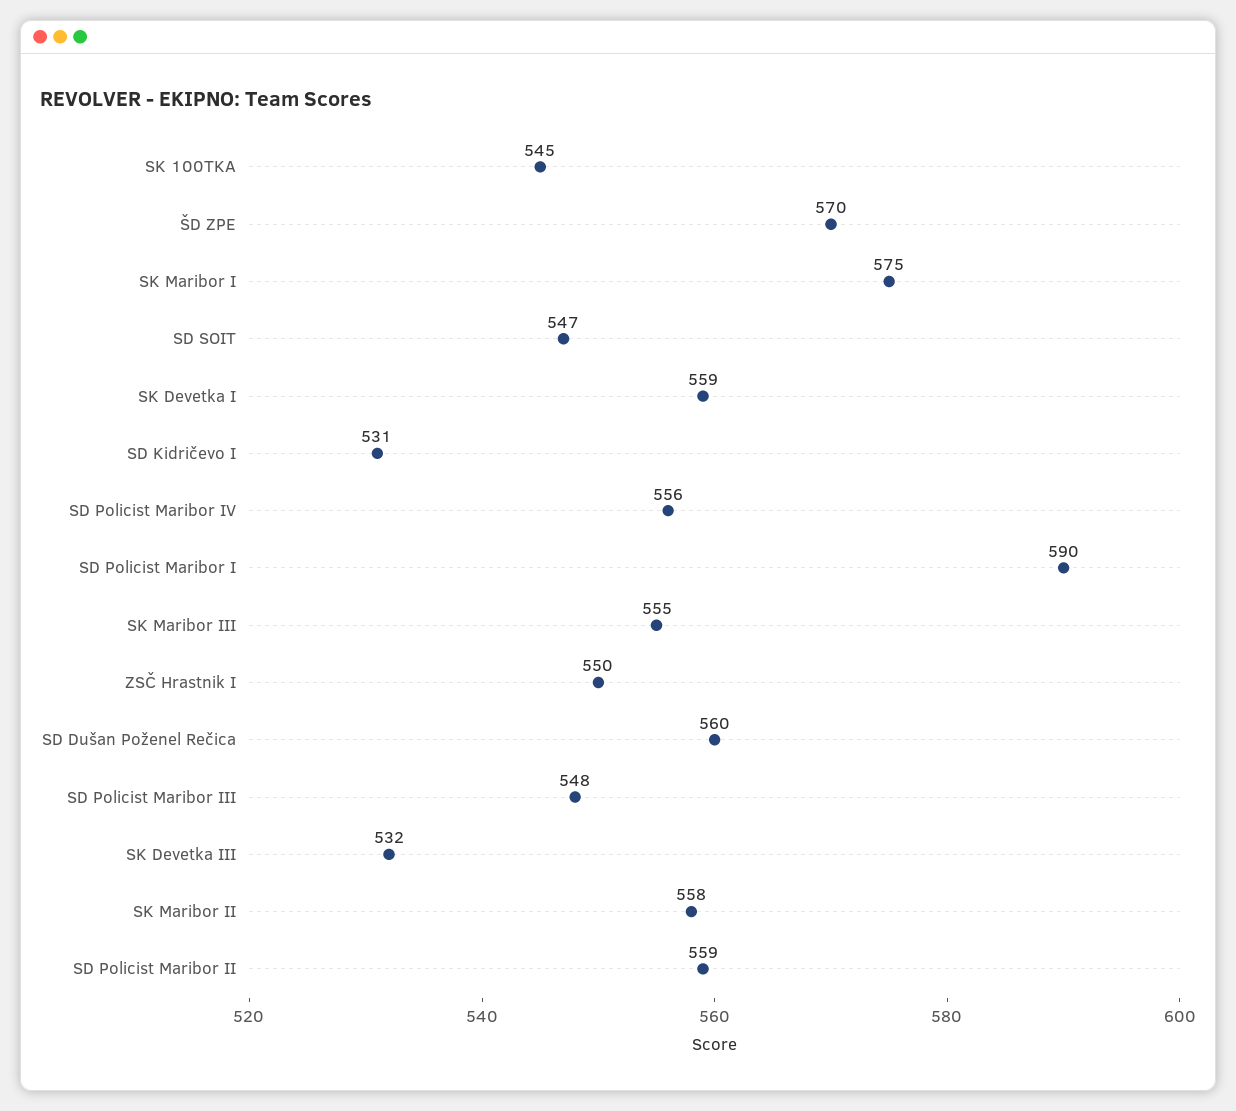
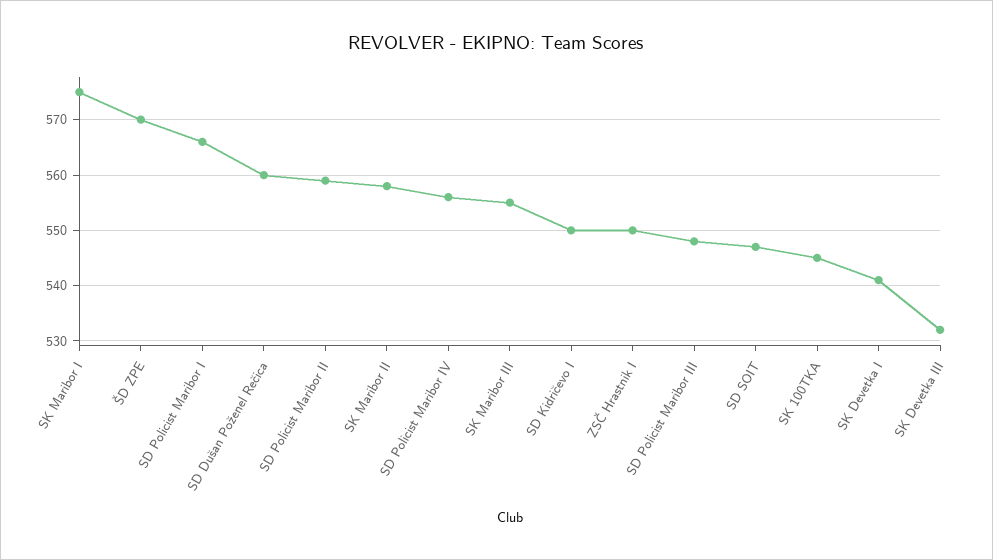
  {
    "SK 100TKA": 545,
    "ŠD ZPE": 570,
    "SK Maribor I": 575,
    "SD SOIT": 547,
-   "SK Devetka I": 559,
+   "SK Devetka I": 540,
-   "SD Kidričevo I": 531,
+   "SD Kidričevo I": 550,
    "SD Policist Maribor IV": 556,
-   "SD Policist Maribor I": 590,
+   "SD Policist Maribor I": 565,
    "SK Maribor III": 555,
    "ZSČ Hrastnik I": 550,
    "SD Dušan Poženel Rečica": 560,
    "SD Policist Maribor III": 548,
    "SK Devetka III": 532,
    "SK Maribor II": 558,
    "SD Policist Maribor II": 559
  }

